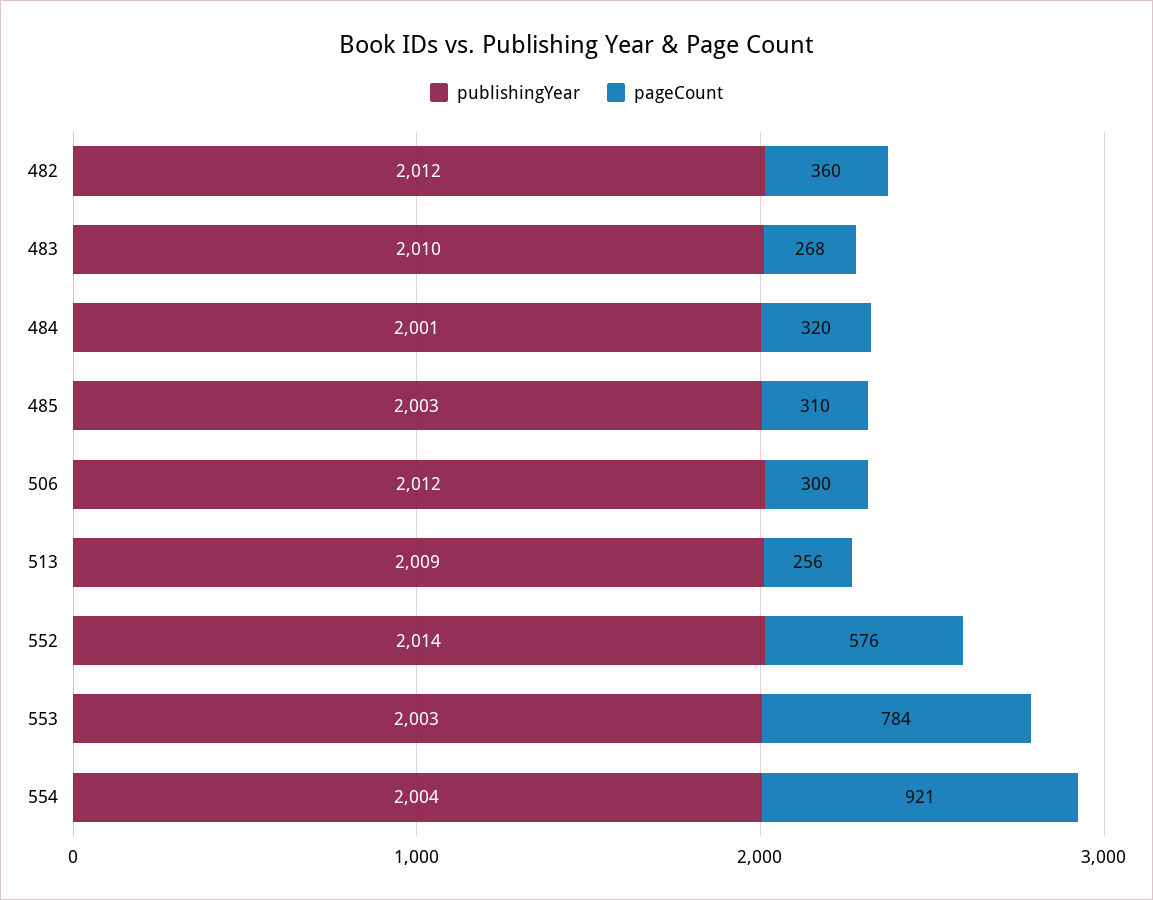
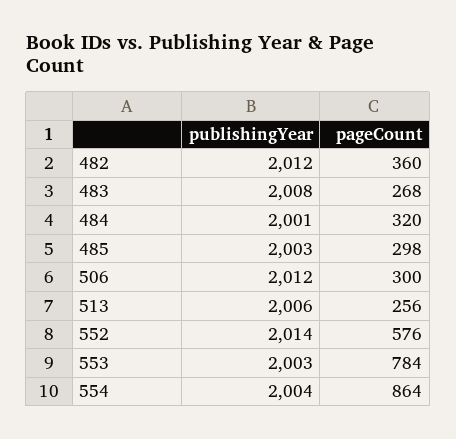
  {
    "publishingYear": {
      "482": 2012,
-     "483": 2010,
+     "483": 2008,
      "484": 2001,
      "485": 2003,
      "506": 2012,
-     "513": 2009,
+     "513": 2006,
      "552": 2014,
      "553": 2003,
      "554": 2004
    },
    "pageCount": {
      "482": 360,
      "483": 268,
      "484": 320,
-     "485": 310,
+     "485": 298,
      "506": 300,
      "513": 256,
      "552": 576,
      "553": 784,
-     "554": 921
+     "554": 864
    }
  }

